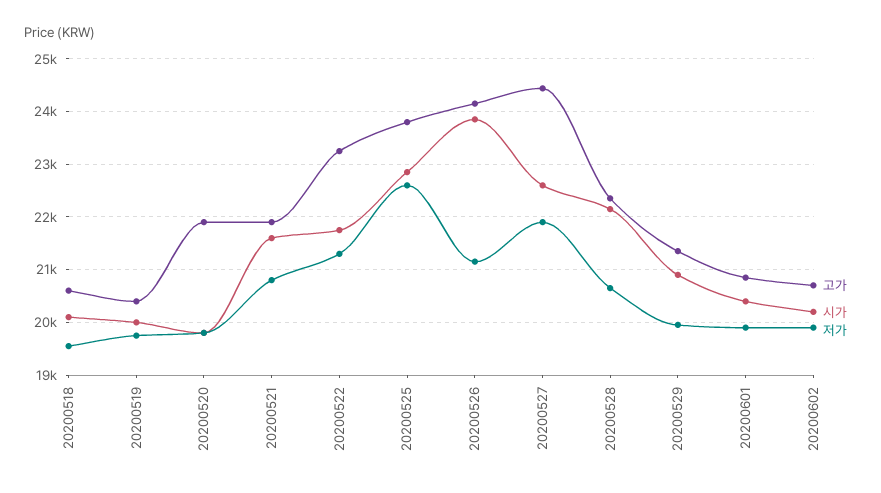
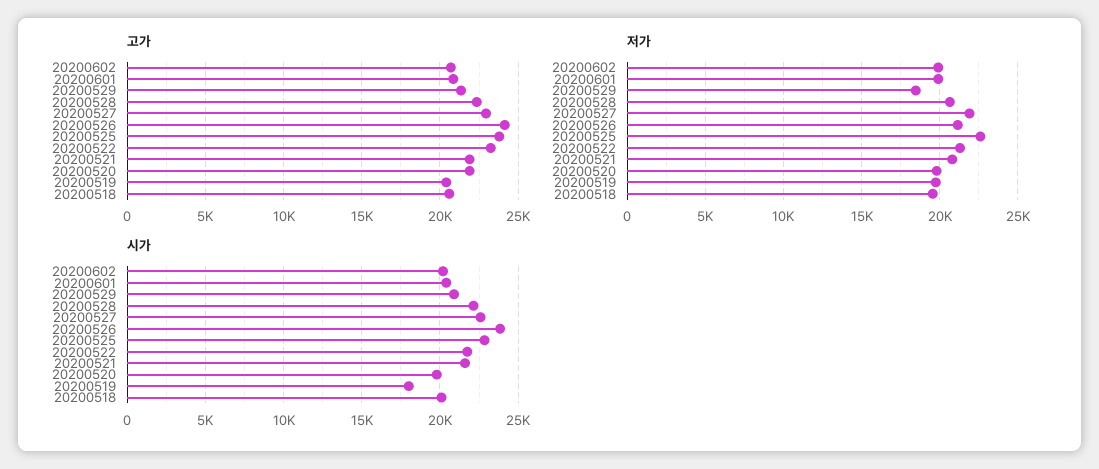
  {
    "고가": {
      "20200518": 20600,
      "20200519": 20400,
      "20200520": 22000,
      "20200521": 22000,
      "20200522": 23200,
      "20200525": 23800,
      "20200526": 24200,
-     "20200527": 24400,
+     "20200527": 23000,
      "20200528": 22400,
      "20200529": 21400,
      "20200601": 20800,
      "20200602": 20800
    },
    "시가": {
      "20200518": 20200,
-     "20200519": 20000,
+     "20200519": 18000,
      "20200520": 19800,
      "20200521": 21600,
      "20200522": 21800,
      "20200525": 22800,
      "20200526": 23800,
      "20200527": 22600,
      "20200528": 22200,
      "20200529": 21000,
      "20200601": 20400,
      "20200602": 20200
    },
    "저가": {
      "20200518": 19600,
      "20200519": 19800,
      "20200520": 19800,
      "20200521": 20800,
      "20200522": 21400,
      "20200525": 22600,
      "20200526": 21200,
      "20200527": 22000,
      "20200528": 20600,
-     "20200529": 20000,
+     "20200529": 18500,
      "20200601": 20000,
      "20200602": 20000
    }
  }

